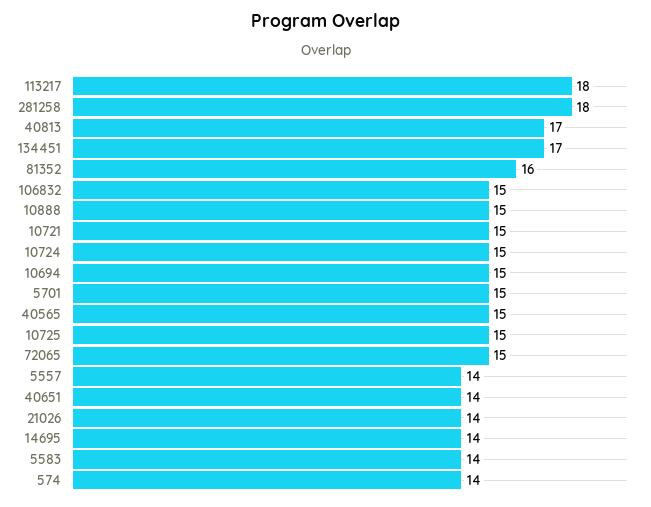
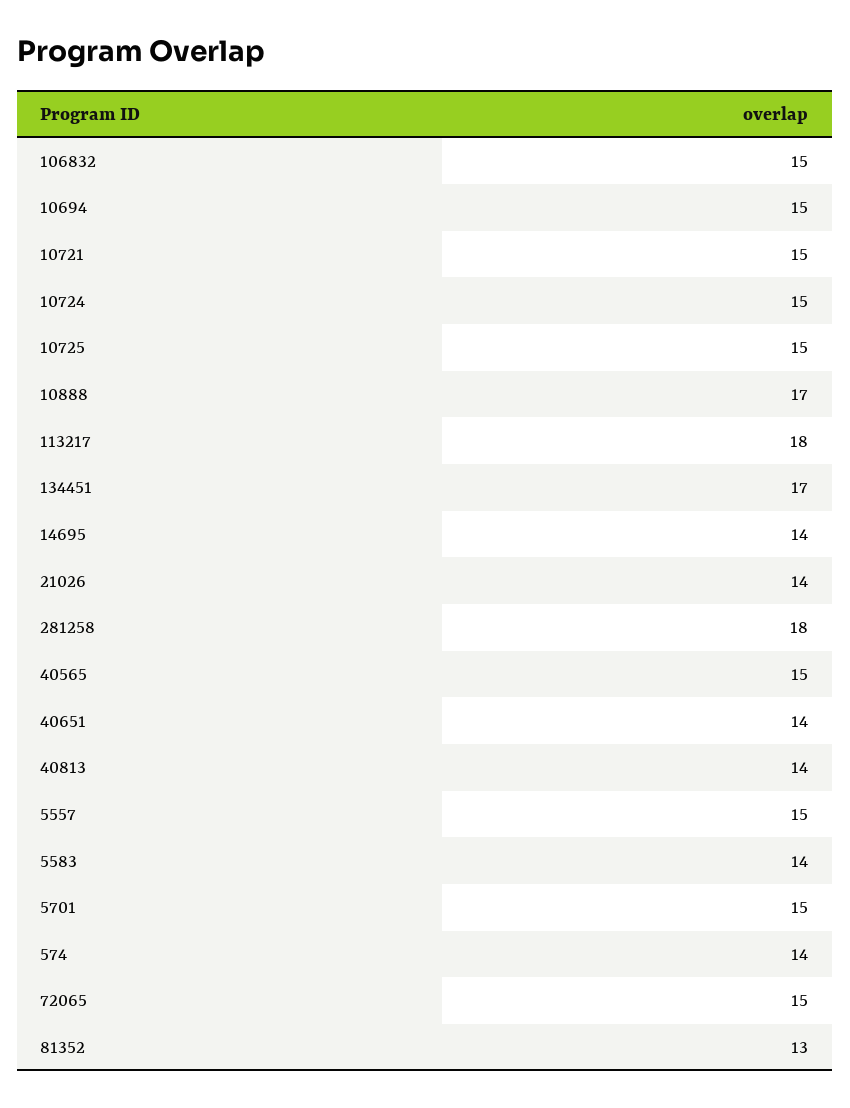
  {
    "113217": 18,
    "281258": 18,
-   "40813": 17,
+   "40813": 14,
    "134451": 17,
-   "81352": 16,
+   "81352": 13,
    "106832": 15,
-   "10888": 15,
+   "10888": 17,
    "10721": 15,
    "10724": 15,
    "10694": 15,
    "5701": 15,
    "40565": 15,
    "10725": 15,
    "72065": 15,
-   "5557": 14,
+   "5557": 15,
    "40651": 14,
    "21026": 14,
    "14695": 14,
    "5583": 14,
    "574": 14
  }

